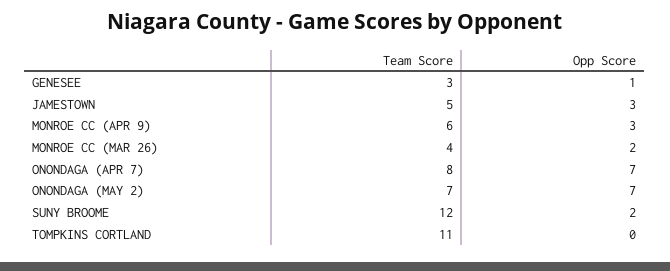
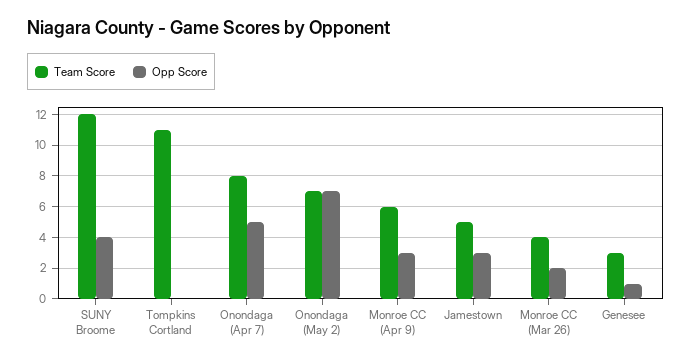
  {
    "Team Score": {
      "GENESEE": 3,
      "JAMESTOWN": 5,
      "MONROE CC (APR 9)": 6,
      "MONROE CC (MAR 26)": 4,
      "ONONDAGA (APR 7)": 8,
      "ONONDAGA (MAY 2)": 7,
      "SUNY BROOME": 12,
      "TOMPKINS CORTLAND": 11
    },
    "Opp Score": {
      "GENESEE": 1,
      "JAMESTOWN": 3,
      "MONROE CC (APR 9)": 3,
      "MONROE CC (MAR 26)": 2,
-     "ONONDAGA (APR 7)": 7,
+     "ONONDAGA (APR 7)": 5,
      "ONONDAGA (MAY 2)": 7,
-     "SUNY BROOME": 2,
+     "SUNY BROOME": 4,
      "TOMPKINS CORTLAND": 0
    }
  }

